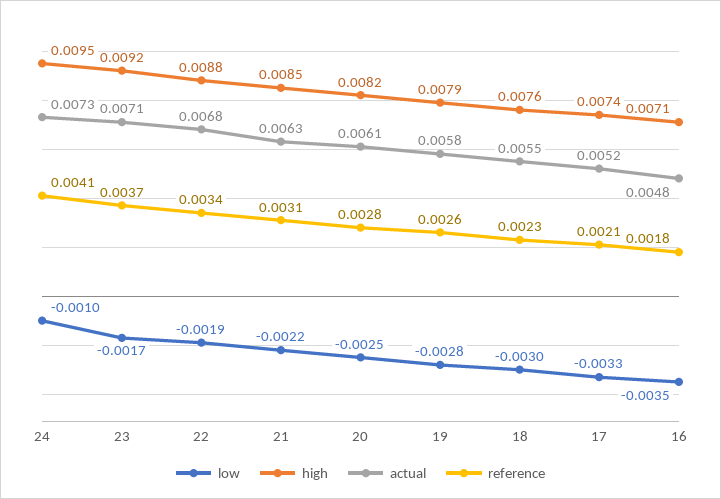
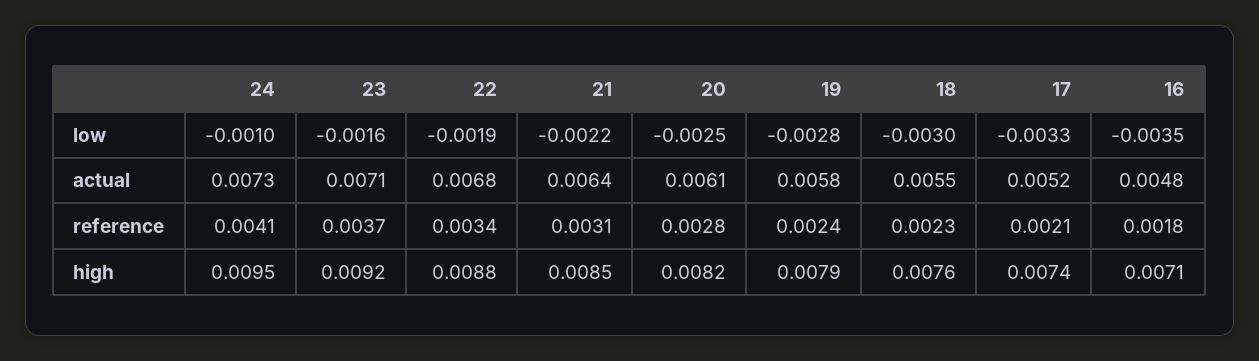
  {
    "low": {
      "24": -0.001,
-     "23": -0.0017,
+     "23": -0.0016,
      "22": -0.0019,
      "21": -0.0022,
      "20": -0.0025,
      "19": -0.0028,
      "18": -0.003,
      "17": -0.0033,
      "16": -0.0035
    },
    "high": {
      "24": 0.0095,
      "23": 0.0092,
      "22": 0.0088,
      "21": 0.0085,
      "20": 0.0082,
      "19": 0.0079,
      "18": 0.0076,
      "17": 0.0074,
      "16": 0.0071
    },
    "actual": {
      "24": 0.0073,
      "23": 0.0071,
      "22": 0.0068,
-     "21": 0.0063,
+     "21": 0.0064,
      "20": 0.0061,
      "19": 0.0058,
      "18": 0.0055,
      "17": 0.0052,
      "16": 0.0048
    },
    "reference": {
      "24": 0.0041,
      "23": 0.0037,
      "22": 0.0034,
      "21": 0.0031,
      "20": 0.0028,
-     "19": 0.0026,
+     "19": 0.0024,
      "18": 0.0023,
      "17": 0.0021,
      "16": 0.0018
    }
  }

